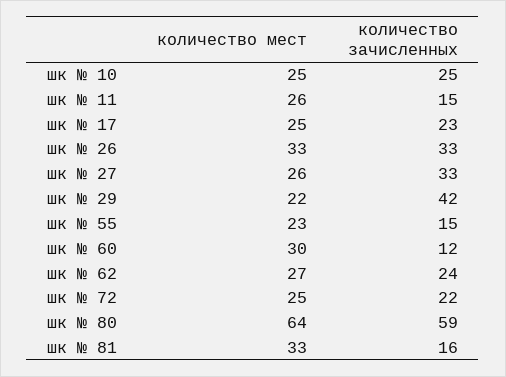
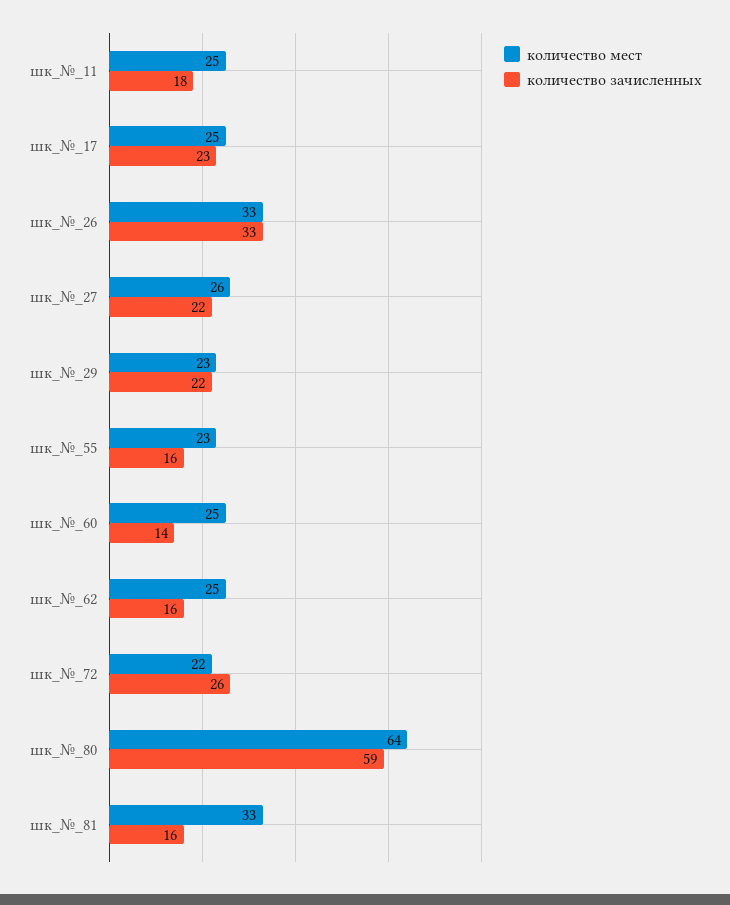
  {
    "количество мест": {
-     "шк № 10": 25,
-     "шк № 11": 26,
+     "шк № 11": 25,
      "шк № 17": 25,
      "шк № 26": 33,
      "шк № 27": 26,
-     "шк № 29": 22,
+     "шк № 29": 23,
      "шк № 55": 23,
-     "шк № 60": 30,
+     "шк № 60": 25,
-     "шк № 62": 27,
+     "шк № 62": 25,
-     "шк № 72": 25,
+     "шк № 72": 22,
      "шк № 80": 64,
      "шк № 81": 33
    },
    "количество зачисленных": {
-     "шк № 10": 25,
-     "шк № 11": 15,
+     "шк № 11": 18,
      "шк № 17": 23,
      "шк № 26": 33,
-     "шк № 27": 33,
+     "шк № 27": 22,
-     "шк № 29": 42,
+     "шк № 29": 22,
-     "шк № 55": 15,
+     "шк № 55": 16,
-     "шк № 60": 12,
+     "шк № 60": 14,
-     "шк № 62": 24,
+     "шк № 62": 16,
-     "шк № 72": 22,
+     "шк № 72": 26,
      "шк № 80": 59,
      "шк № 81": 16
    }
  }

